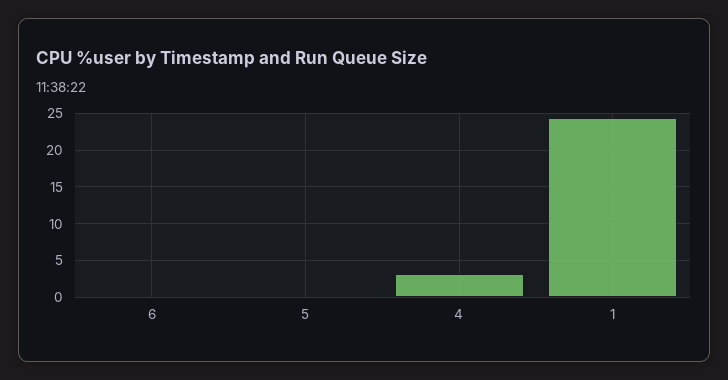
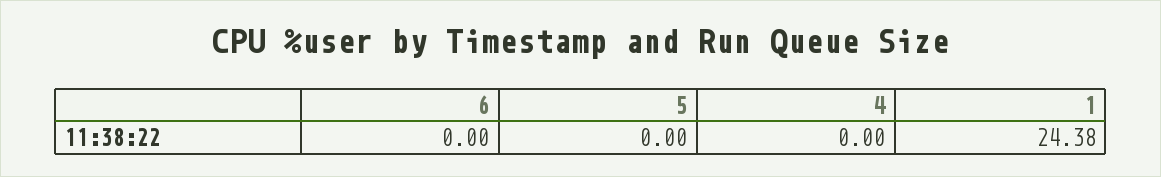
  {
    "6": 0,
    "5": 0,
-   "4": 3,
+   "4": 0,
    "1": 24.38
  }

